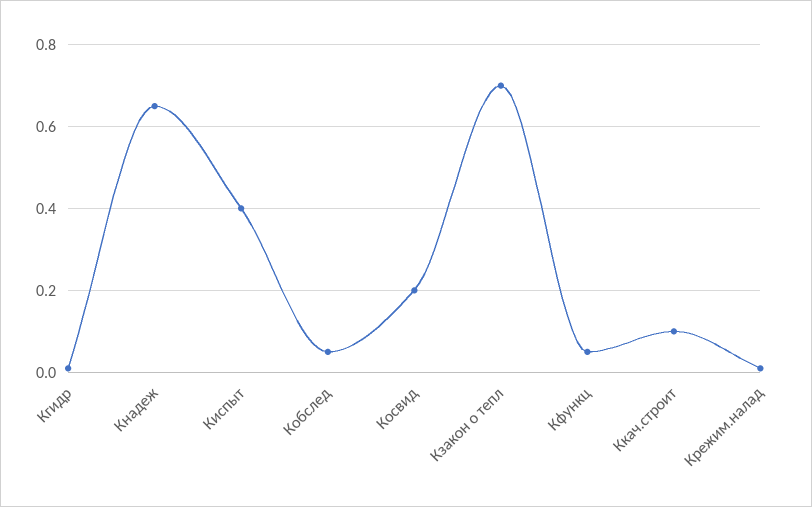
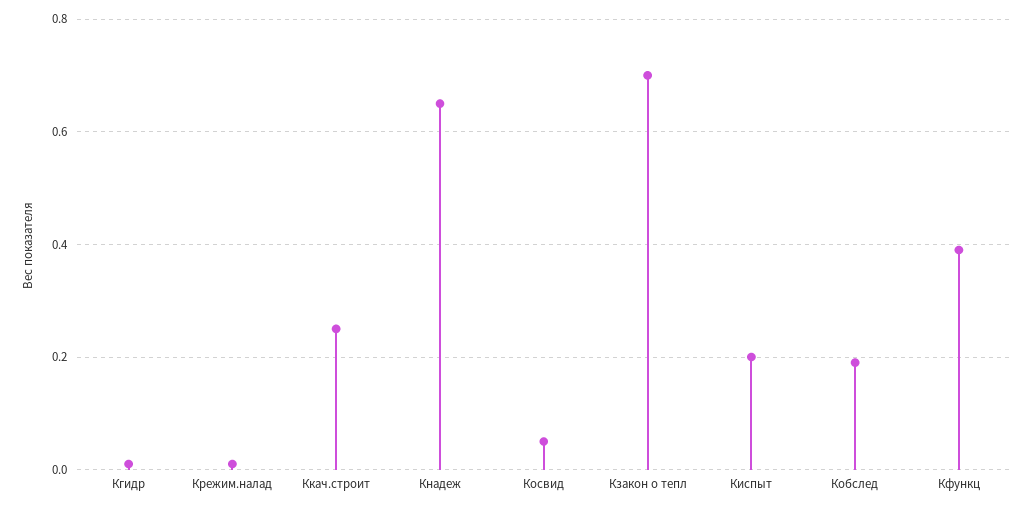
  {
    "Кгидр": 0,
    "Кнадеж": 0.65,
-   "Киспыт": 0.4,
+   "Киспыт": 0.2,
-   "Кобслед": 0.05,
+   "Кобслед": 0.2,
-   "Косвид": 0.2,
+   "Косвид": 0.05,
    "Кзакон о тепл": 0.7,
-   "Кфункц": 0.05,
+   "Кфункц": 0.4,
-   "Ккач.строит": 0.1,
+   "Ккач.строит": 0.25,
    "Крежим.налад": 0
  }

